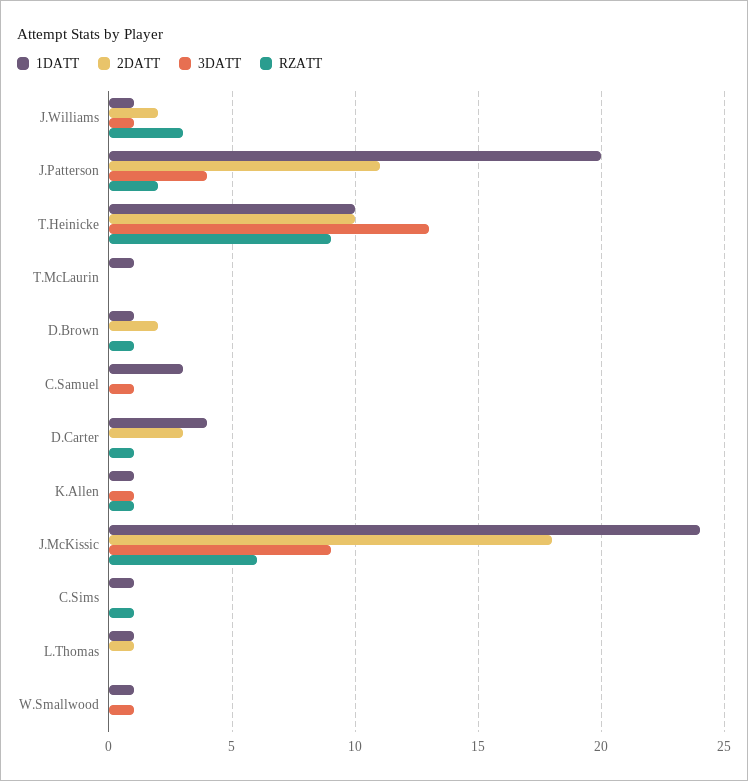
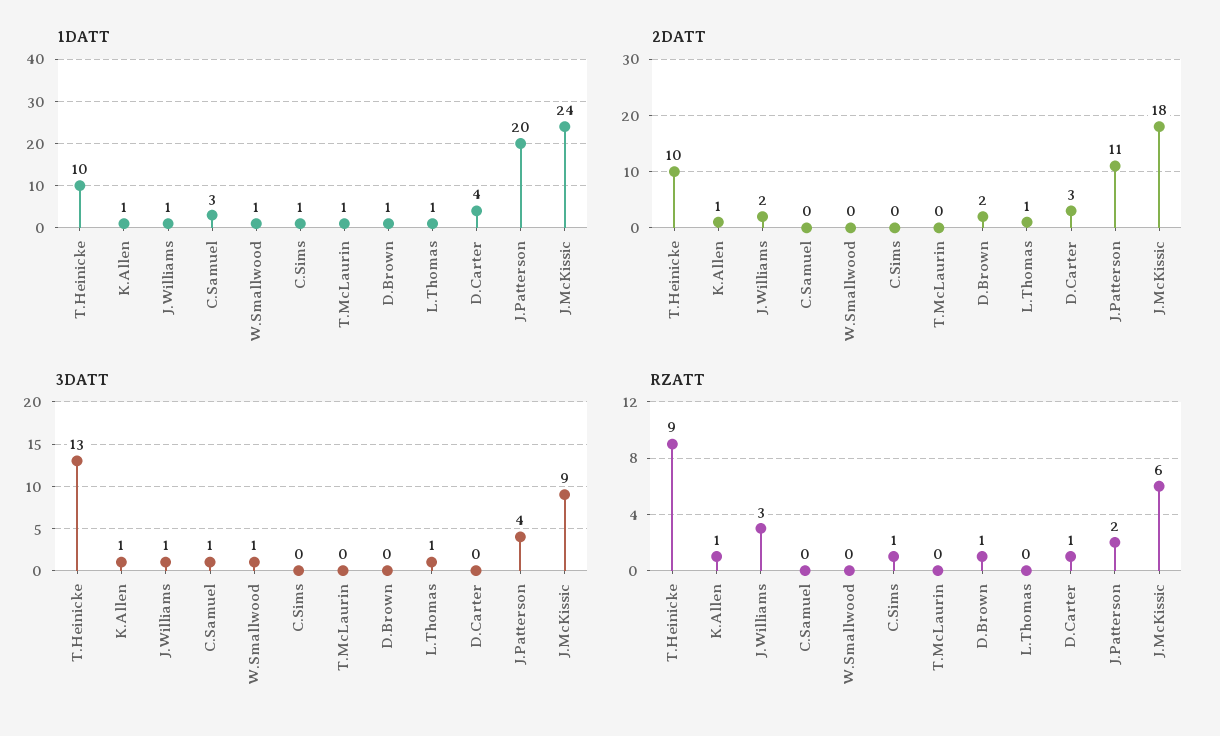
  {
    "1DATT": {
      "J.Williams": 1,
      "J.Patterson": 20,
      "T.Heinicke": 10,
      "T.McLaurin": 1,
      "D.Brown": 1,
      "C.Samuel": 3,
      "D.Carter": 4,
      "K.Allen": 1,
      "J.McKissic": 24,
      "C.Sims": 1,
      "L.Thomas": 1,
      "W.Smallwood": 1
    },
    "2DATT": {
      "J.Williams": 2,
      "J.Patterson": 11,
      "T.Heinicke": 10,
      "T.McLaurin": 0,
      "D.Brown": 2,
      "C.Samuel": 0,
      "D.Carter": 3,
-     "K.Allen": 0,
+     "K.Allen": 1,
      "J.McKissic": 18,
      "C.Sims": 0,
      "L.Thomas": 1,
      "W.Smallwood": 0
    },
    "3DATT": {
      "J.Williams": 1,
      "J.Patterson": 4,
      "T.Heinicke": 13,
      "T.McLaurin": 0,
      "D.Brown": 0,
      "C.Samuel": 1,
      "D.Carter": 0,
      "K.Allen": 1,
      "J.McKissic": 9,
      "C.Sims": 0,
-     "L.Thomas": 0,
+     "L.Thomas": 1,
      "W.Smallwood": 1
    },
    "RZATT": {
      "J.Williams": 3,
      "J.Patterson": 2,
      "T.Heinicke": 9,
      "T.McLaurin": 0,
      "D.Brown": 1,
      "C.Samuel": 0,
      "D.Carter": 1,
      "K.Allen": 1,
      "J.McKissic": 6,
      "C.Sims": 1,
      "L.Thomas": 0,
      "W.Smallwood": 0
    }
  }

